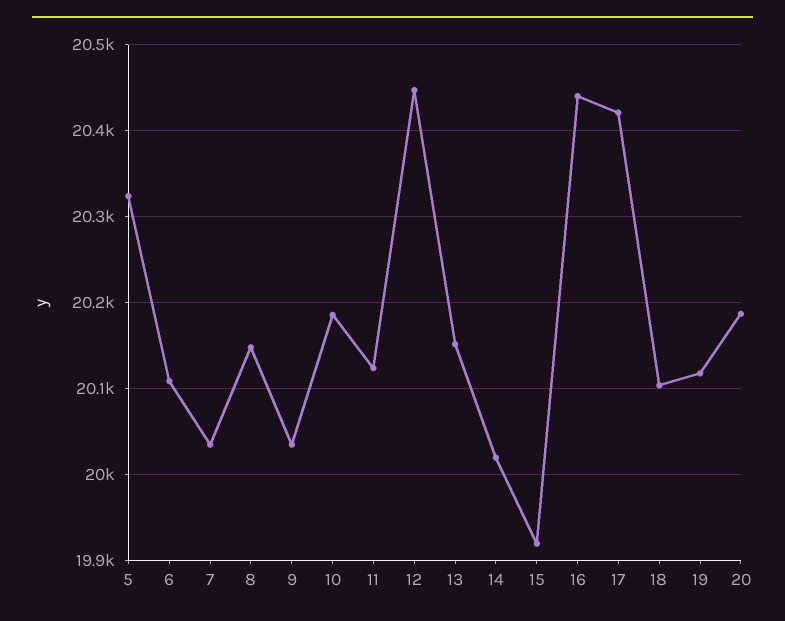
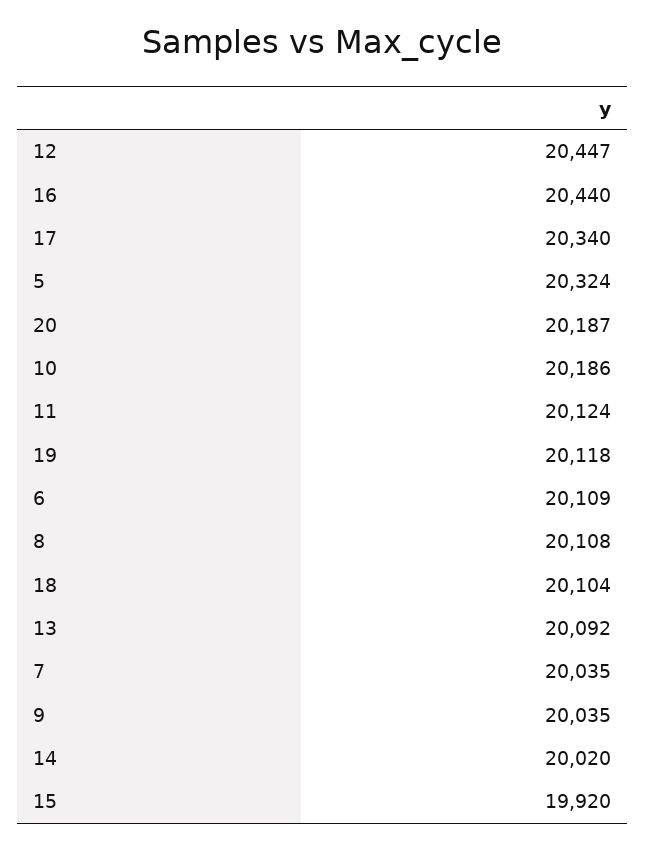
  {
    "5": 20324,
    "6": 20109,
    "7": 20035,
-   "8": 20150,
+   "8": 20108,
    "9": 20035,
    "10": 20186,
    "11": 20124,
    "12": 20447,
-   "13": 20150,
+   "13": 20092,
    "14": 20020,
    "15": 19920,
    "16": 20440,
-   "17": 20420,
+   "17": 20340,
    "18": 20104,
    "19": 20118,
    "20": 20187
  }

